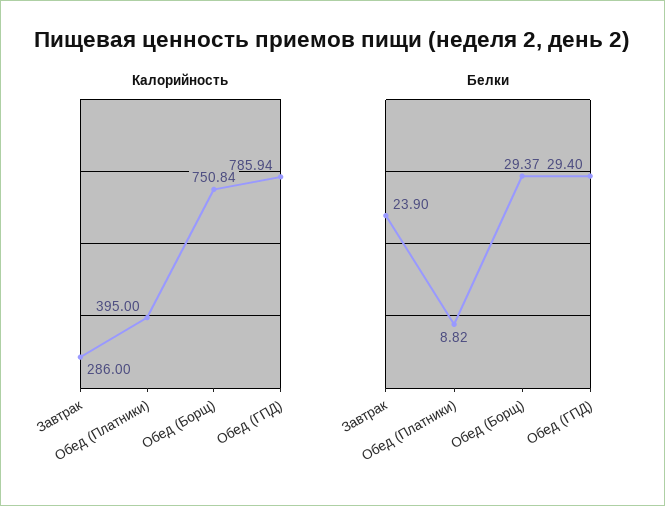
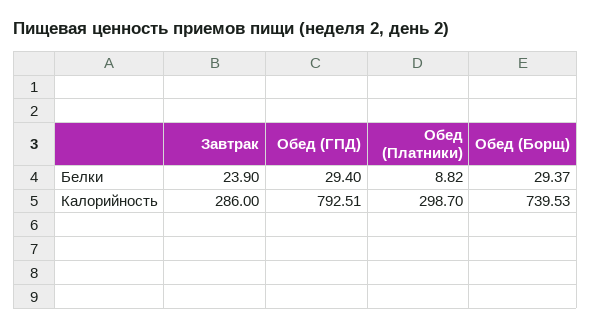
  {
    "Калорийность": {
      "Завтрак": 286,
-     "Обед (Платники)": 395,
+     "Обед (Платники)": 298.7,
-     "Обед (Борщ)": 750.84,
+     "Обед (Борщ)": 739.53,
-     "Обед (ГПД)": 785.94
+     "Обед (ГПД)": 792.51
    },
    "Белки": {
      "Завтрак": 23.9,
      "Обед (Платники)": 8.82,
      "Обед (Борщ)": 29.37,
      "Обед (ГПД)": 29.4
    }
  }

